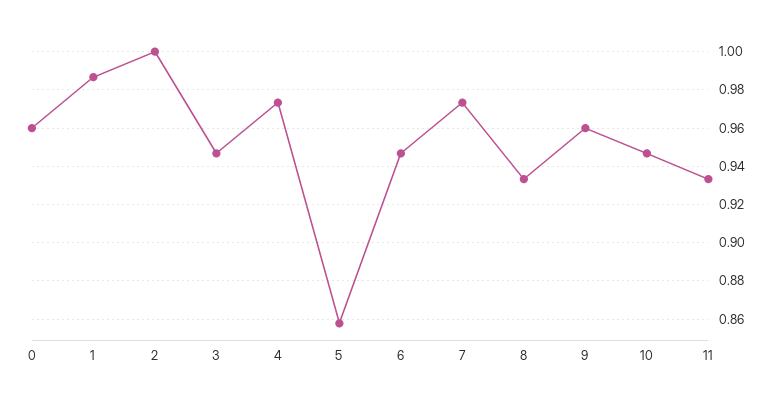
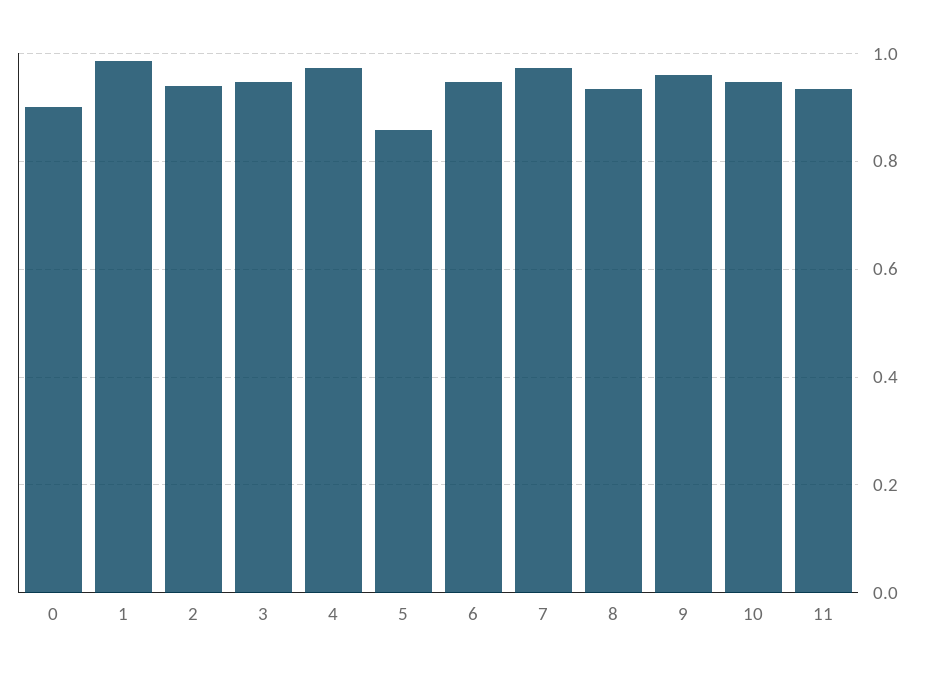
  {
-   "0": 0.96,
+   "0": 0.9,
    "1": 0.985,
-   "2": 1,
+   "2": 0.94,
    "3": 0.945,
    "4": 0.975,
    "5": 0.86,
    "6": 0.945,
    "7": 0.975,
    "8": 0.935,
    "9": 0.96,
    "10": 0.945,
    "11": 0.935
  }

